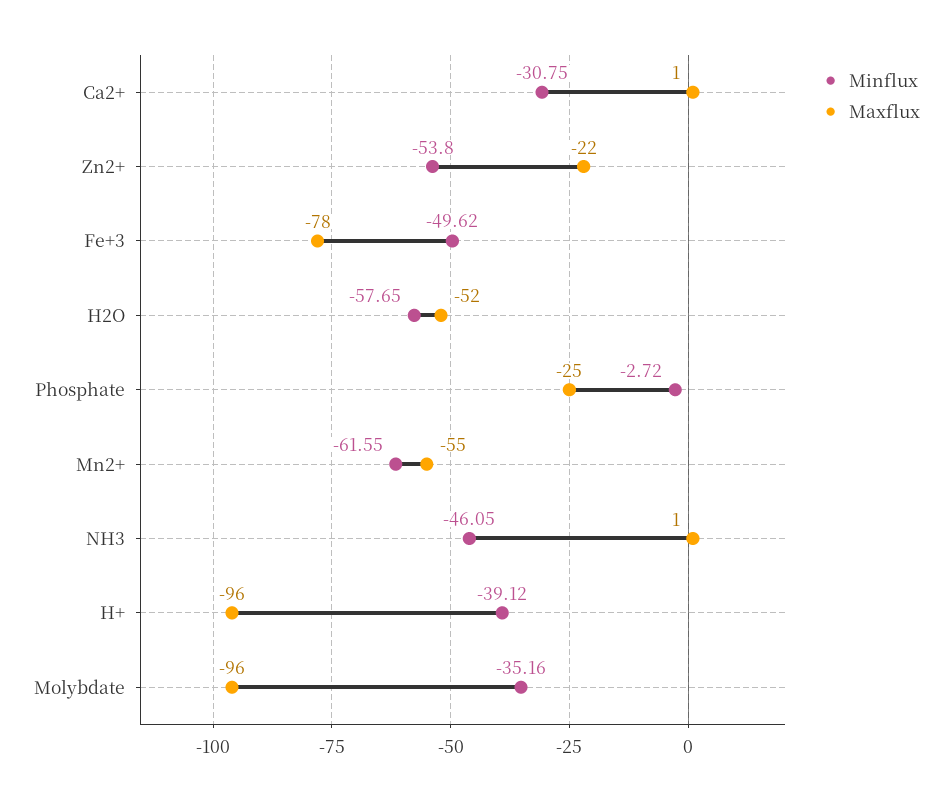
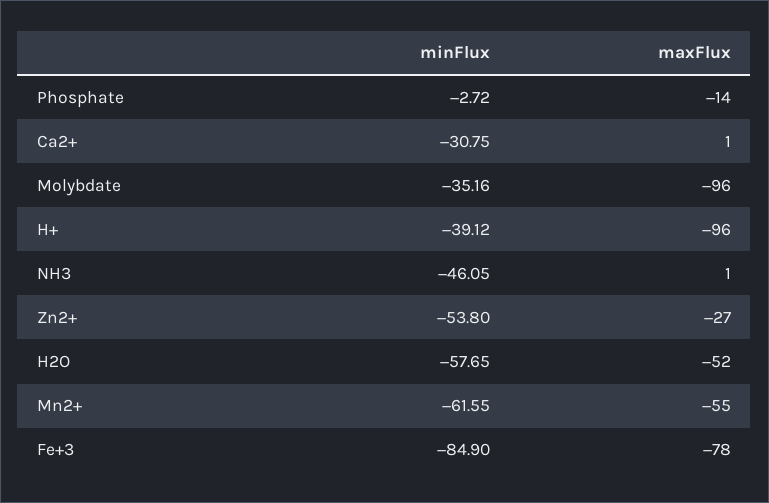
  {
    "Minflux": {
      "Ca2+": -30.75,
      "Zn2+": -53.8,
-     "Fe+3": -49.62,
+     "Fe+3": -84.9,
      "H2O": -57.65,
      "Phosphate": -2.72,
      "Mn2+": -61.55,
      "NH3": -46.05,
      "H+": -39.12,
      "Molybdate": -35.16
    },
    "Maxflux": {
      "Ca2+": 1,
-     "Zn2+": -22,
+     "Zn2+": -27,
      "Fe+3": -78,
      "H2O": -52,
-     "Phosphate": -25,
+     "Phosphate": -14,
      "Mn2+": -55,
      "NH3": 1,
      "H+": -96,
      "Molybdate": -96
    }
  }

